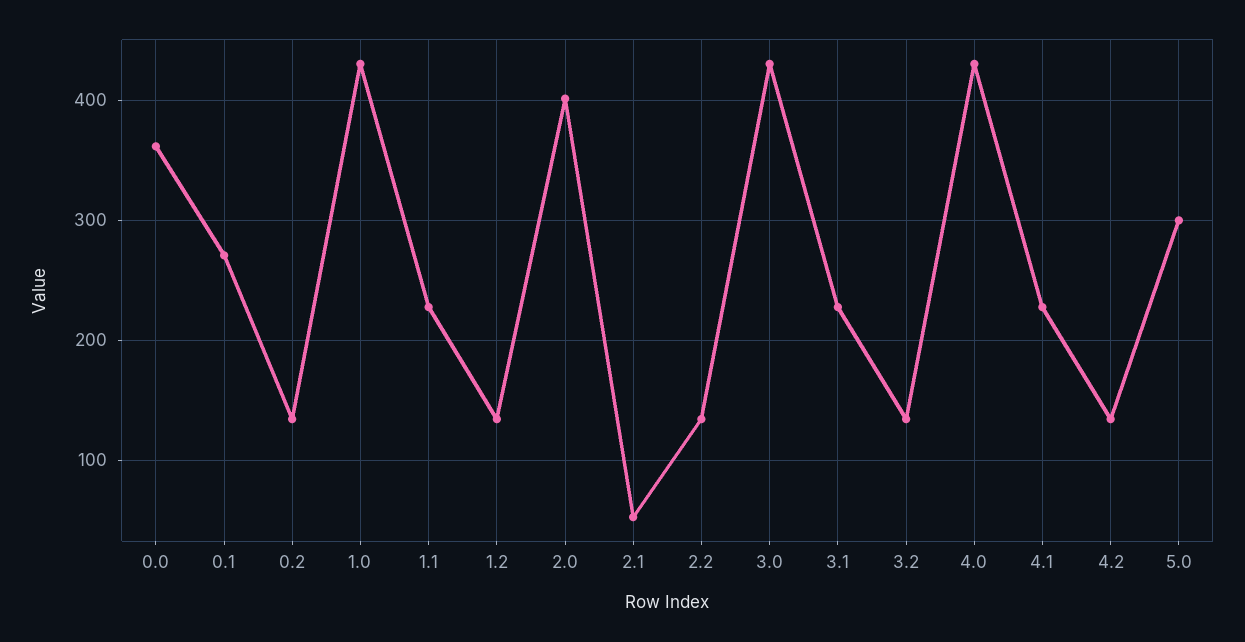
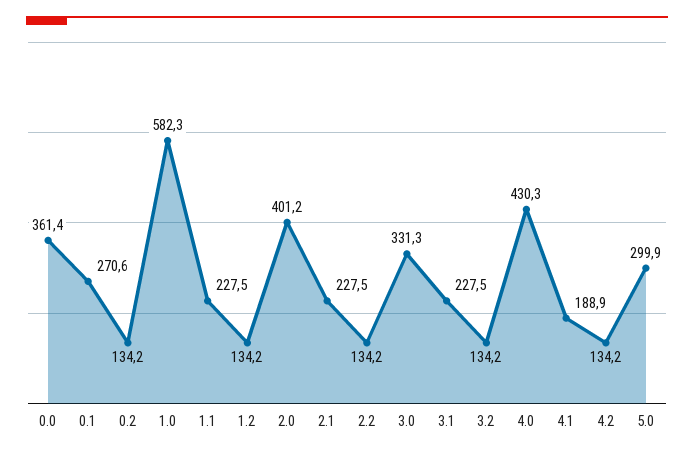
  {
    "0.0": 361.4,
    "0.1": 270.6,
    "0.2": 134.2,
-   "1.0": 430,
+   "1.0": 582.3,
    "1.1": 227.5,
    "1.2": 134.2,
    "2.0": 401.2,
-   "2.1": 50,
+   "2.1": 227.5,
    "2.2": 134.2,
-   "3.0": 430,
+   "3.0": 331.3,
    "3.1": 227.5,
    "3.2": 134.2,
    "4.0": 430.3,
-   "4.1": 230,
+   "4.1": 188.9,
    "4.2": 134.2,
    "5.0": 299.9
  }

